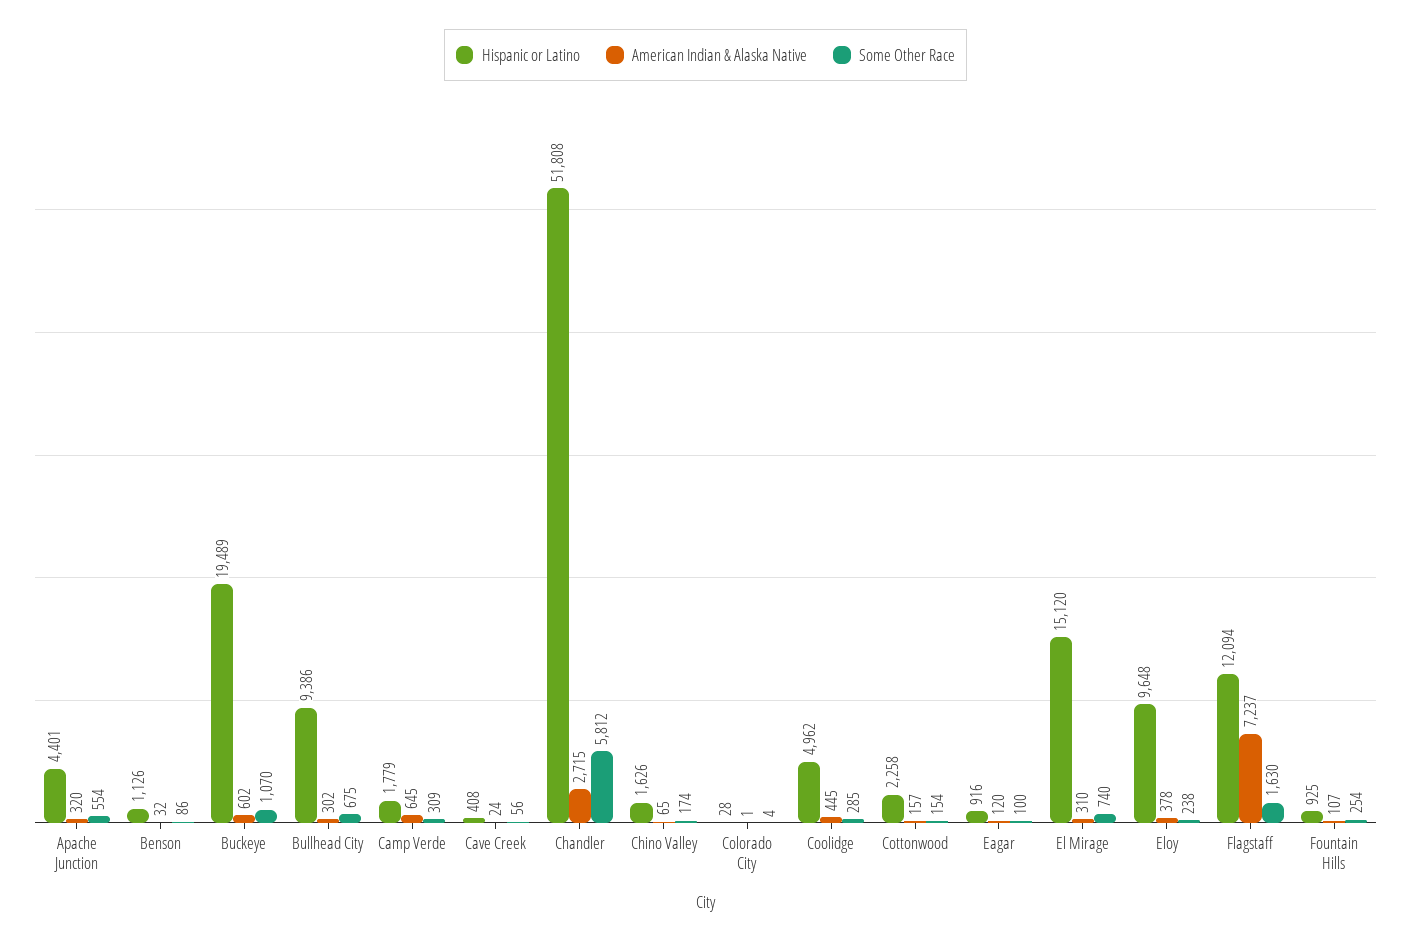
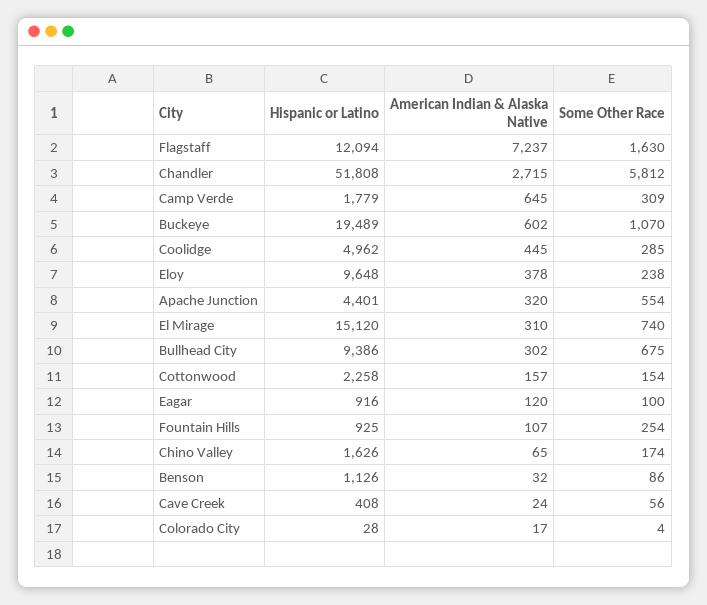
  {
    "Hispanic or Latino": {
      "Apache Junction": 4401,
      "Benson": 1126,
      "Buckeye": 19489,
      "Bullhead City": 9386,
      "Camp Verde": 1779,
      "Cave Creek": 408,
      "Chandler": 51808,
      "Chino Valley": 1626,
      "Colorado City": 28,
      "Coolidge": 4962,
      "Cottonwood": 2258,
      "Eagar": 916,
      "El Mirage": 15120,
      "Eloy": 9648,
      "Flagstaff": 12094,
      "Fountain Hills": 925
    },
    "American Indian & Alaska Native": {
      "Apache Junction": 320,
      "Benson": 32,
      "Buckeye": 602,
      "Bullhead City": 302,
      "Camp Verde": 645,
      "Cave Creek": 24,
      "Chandler": 2715,
      "Chino Valley": 65,
-     "Colorado City": 1,
+     "Colorado City": 17,
      "Coolidge": 445,
      "Cottonwood": 157,
      "Eagar": 120,
      "El Mirage": 310,
      "Eloy": 378,
      "Flagstaff": 7237,
      "Fountain Hills": 107
    },
    "Some Other Race": {
      "Apache Junction": 554,
      "Benson": 86,
      "Buckeye": 1070,
      "Bullhead City": 675,
      "Camp Verde": 309,
      "Cave Creek": 56,
      "Chandler": 5812,
      "Chino Valley": 174,
      "Colorado City": 4,
      "Coolidge": 285,
      "Cottonwood": 154,
      "Eagar": 100,
      "El Mirage": 740,
      "Eloy": 238,
      "Flagstaff": 1630,
      "Fountain Hills": 254
    }
  }

